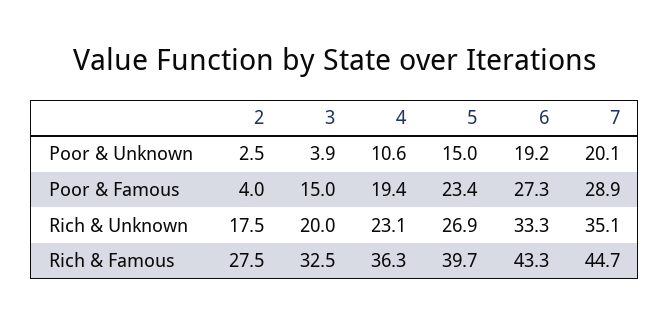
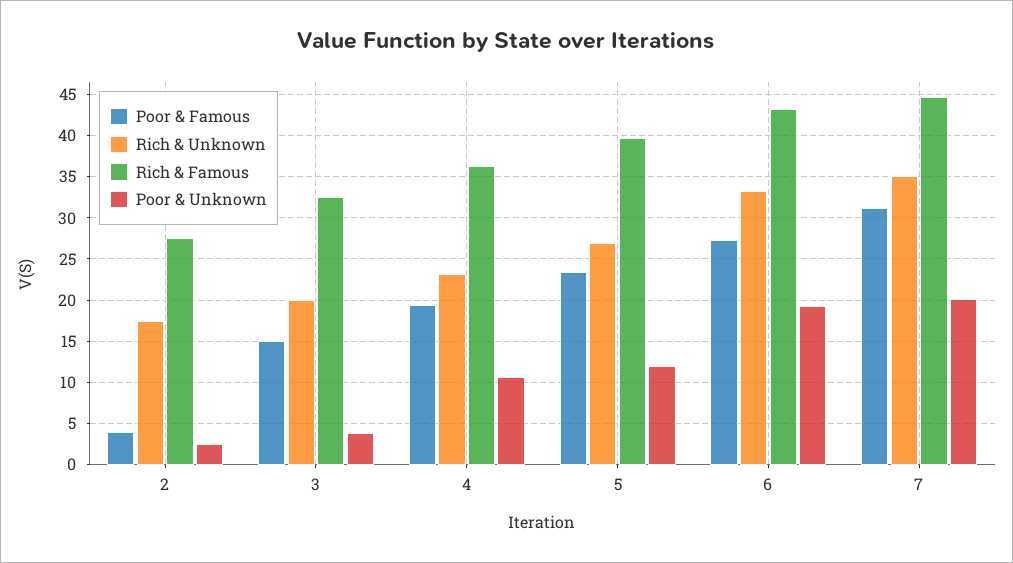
  {
    "Poor & Unknown": {
      "2": 2.5,
      "3": 3.9,
      "4": 10.6,
-     "5": 15,
+     "5": 12,
      "6": 19.2,
      "7": 20.1
    },
    "Poor & Famous": {
      "2": 4,
      "3": 15,
      "4": 19.4,
      "5": 23.4,
      "6": 27.3,
-     "7": 28.9
+     "7": 31
    },
    "Rich & Unknown": {
      "2": 17.5,
      "3": 20,
      "4": 23.1,
      "5": 26.9,
      "6": 33.3,
      "7": 35.1
    },
    "Rich & Famous": {
      "2": 27.5,
      "3": 32.5,
      "4": 36.3,
      "5": 39.7,
      "6": 43.3,
      "7": 44.7
    }
  }

